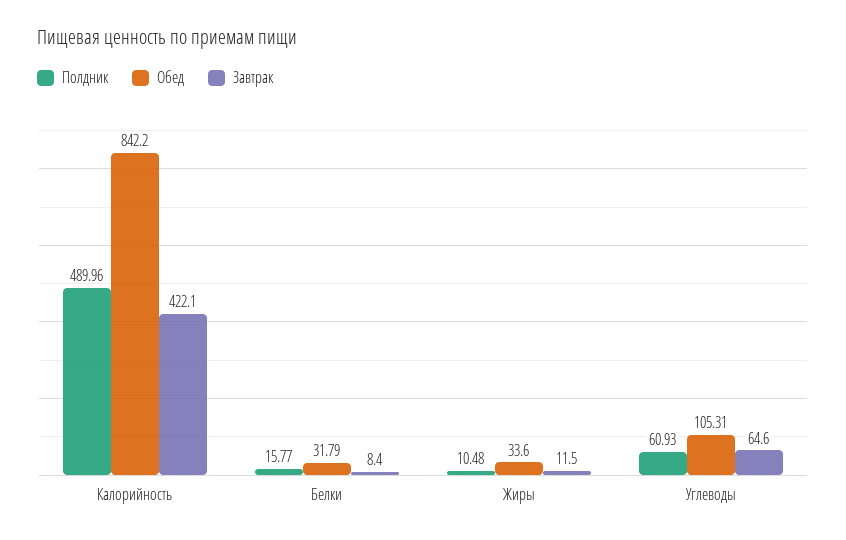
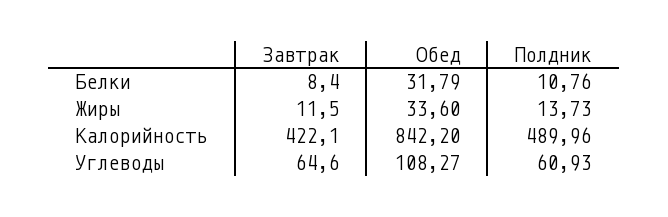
  {
    "Полдник": {
      "Калорийность": 489.96,
-     "Белки": 15.77,
+     "Белки": 10.76,
-     "Жиры": 10.48,
+     "Жиры": 13.73,
      "Углеводы": 60.93
    },
    "Обед": {
      "Калорийность": 842.2,
      "Белки": 31.79,
      "Жиры": 33.6,
-     "Углеводы": 105.31
+     "Углеводы": 108.27
    },
    "Завтрак": {
      "Калорийность": 422.1,
      "Белки": 8.4,
      "Жиры": 11.5,
      "Углеводы": 64.6
    }
  }

